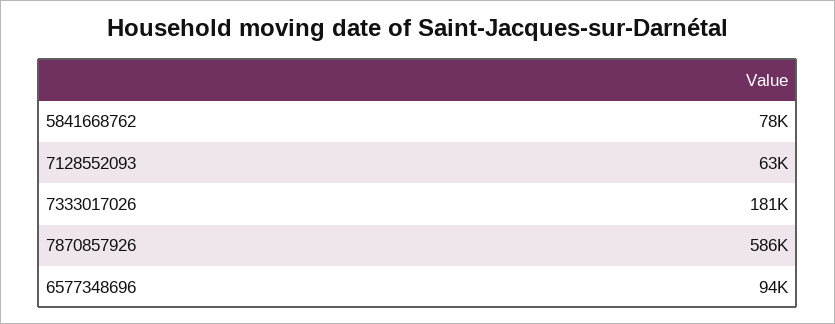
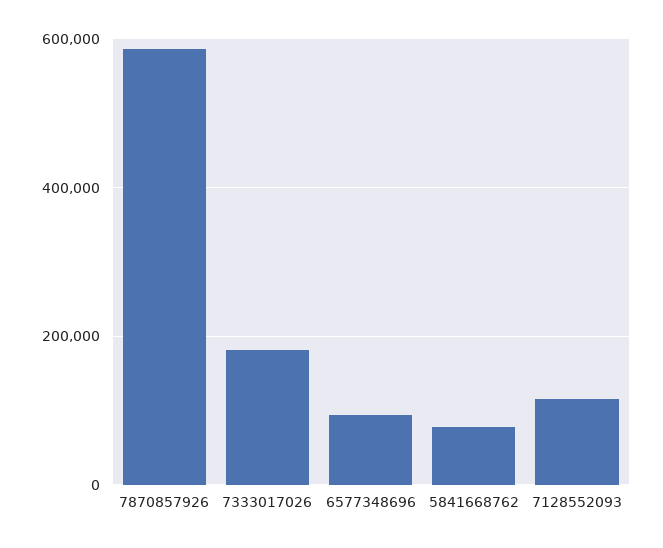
  {
    "5841668762": 78000,
-   "7128552093": 63000,
+   "7128552093": 120000,
    "7333017026": 181000,
    "7870857926": 586000,
    "6577348696": 94000
  }

